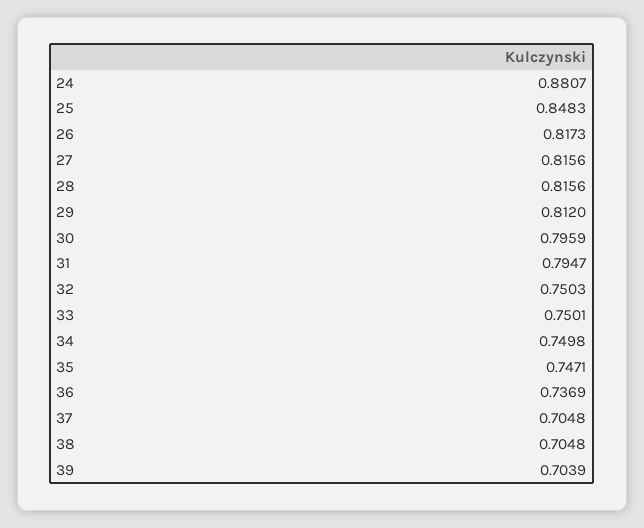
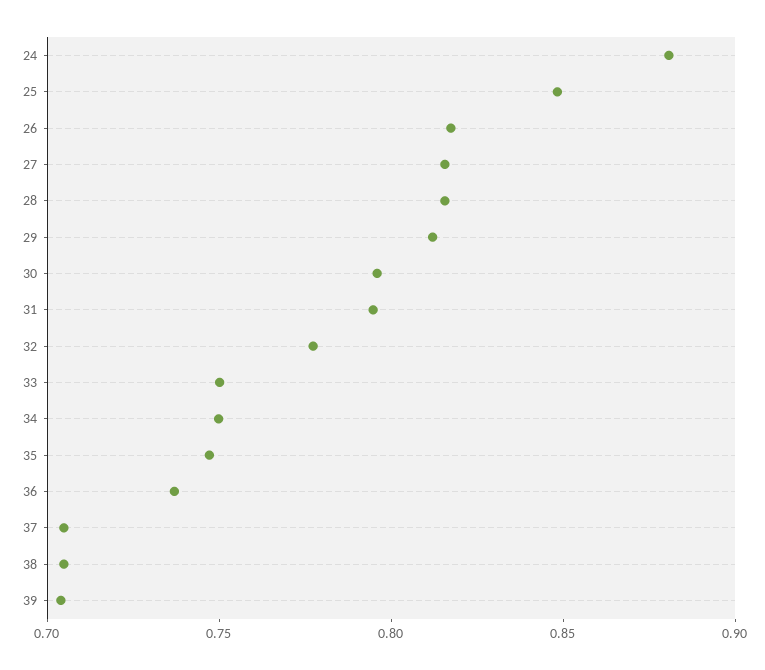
  {
    "24": 0.8807,
    "25": 0.8483,
    "26": 0.8173,
    "27": 0.8156,
    "28": 0.8156,
    "29": 0.812,
    "30": 0.7959,
    "31": 0.7947,
-   "32": 0.7503,
+   "32": 0.78,
    "33": 0.7501,
    "34": 0.7498,
    "35": 0.7471,
    "36": 0.7369,
    "37": 0.7048,
    "38": 0.7048,
    "39": 0.7039
  }

